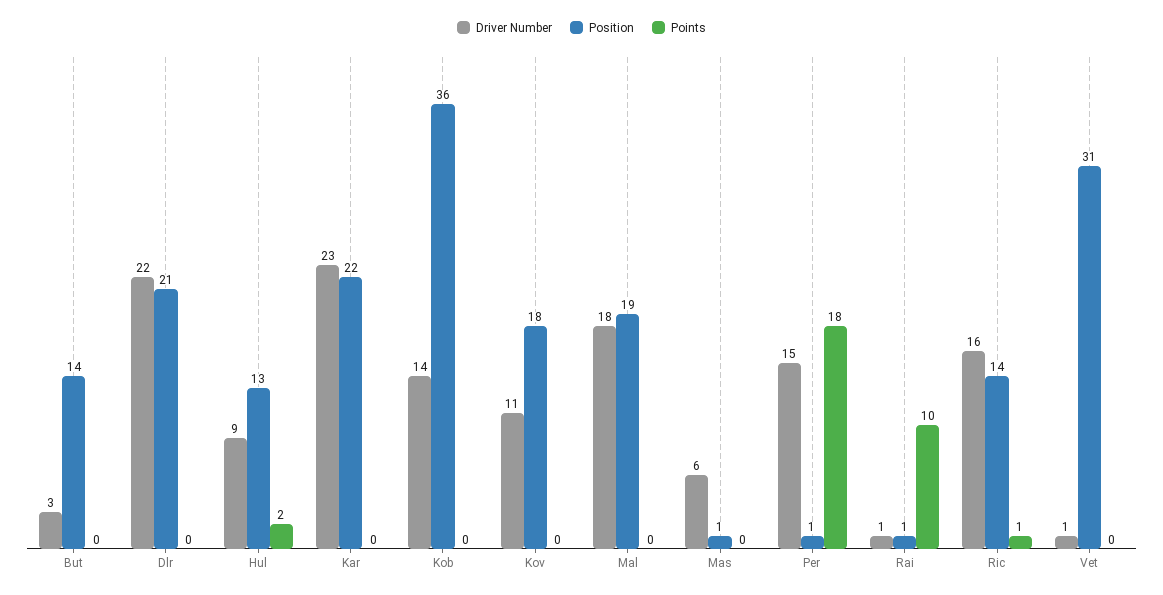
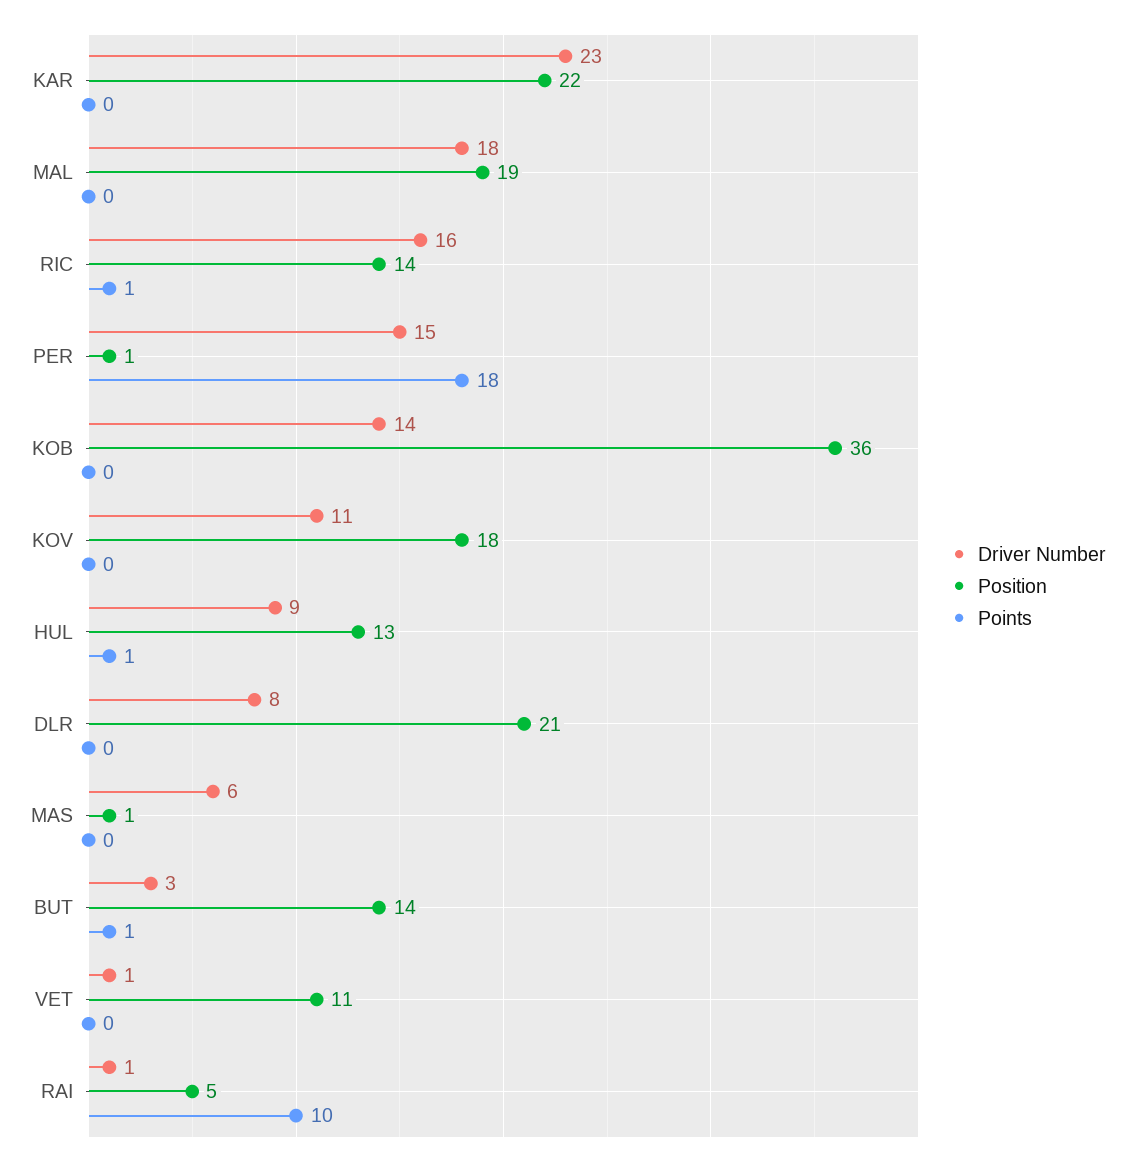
  {
    "Driver Number": {
      "But": 3,
-     "Dlr": 22,
+     "Dlr": 8,
      "Hul": 9,
      "Kar": 23,
      "Kob": 14,
      "Kov": 11,
      "Mal": 18,
      "Mas": 6,
      "Per": 15,
      "Rai": 1,
      "Ric": 16,
      "Vet": 1
    },
    "Position": {
      "But": 14,
      "Dlr": 21,
      "Hul": 13,
      "Kar": 22,
      "Kob": 36,
      "Kov": 18,
      "Mal": 19,
      "Mas": 1,
      "Per": 1,
-     "Rai": 1,
+     "Rai": 5,
      "Ric": 14,
-     "Vet": 31
+     "Vet": 11
    },
    "Points": {
-     "But": 0,
+     "But": 1,
      "Dlr": 0,
-     "Hul": 2,
+     "Hul": 1,
      "Kar": 0,
      "Kob": 0,
      "Kov": 0,
      "Mal": 0,
      "Mas": 0,
      "Per": 18,
      "Rai": 10,
      "Ric": 1,
      "Vet": 0
    }
  }

